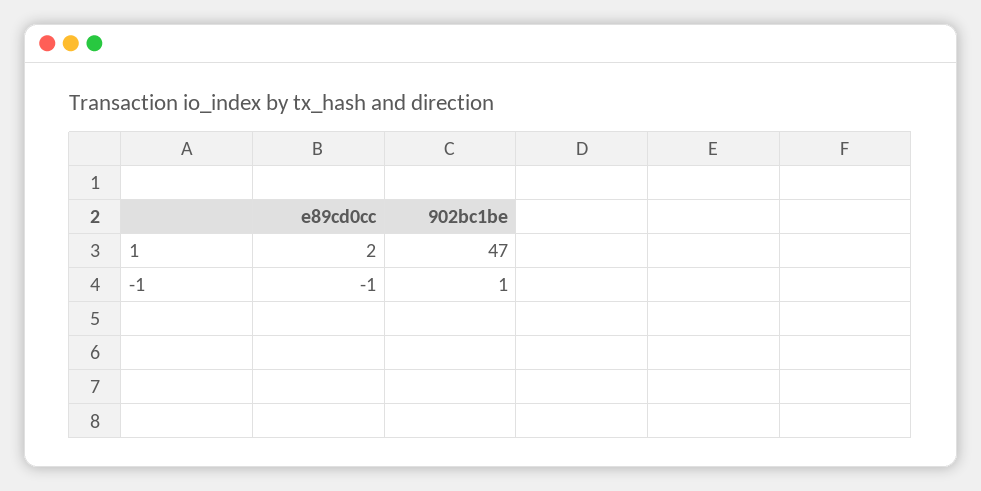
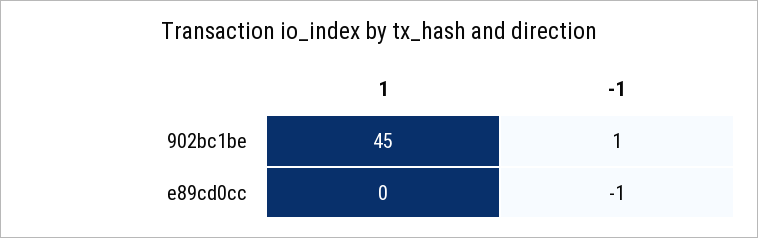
  {
    "e89cd0cc": {
-     "1": 2,
+     "1": 0,
      "-1": -1
    },
    "902bc1be": {
-     "1": 47,
+     "1": 45,
      "-1": 1
    }
  }

